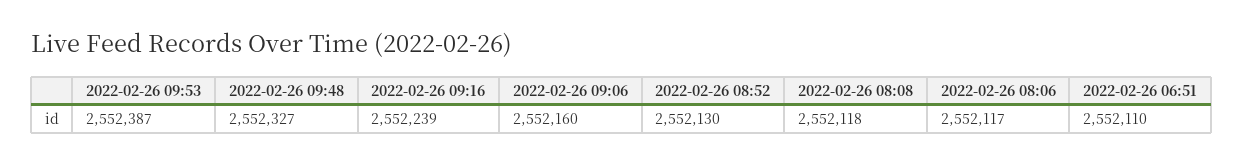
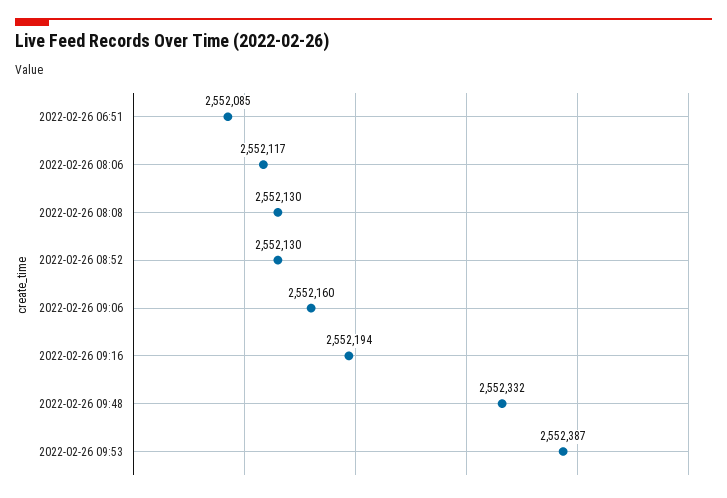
  {
    "2022-02-26 09:53": 2552387,
-   "2022-02-26 09:48": 2552327,
+   "2022-02-26 09:48": 2552332,
-   "2022-02-26 09:16": 2552239,
+   "2022-02-26 09:16": 2552194,
    "2022-02-26 09:06": 2552160,
    "2022-02-26 08:52": 2552130,
-   "2022-02-26 08:08": 2552118,
+   "2022-02-26 08:08": 2552130,
    "2022-02-26 08:06": 2552117,
-   "2022-02-26 06:51": 2552110
+   "2022-02-26 06:51": 2552085
  }

